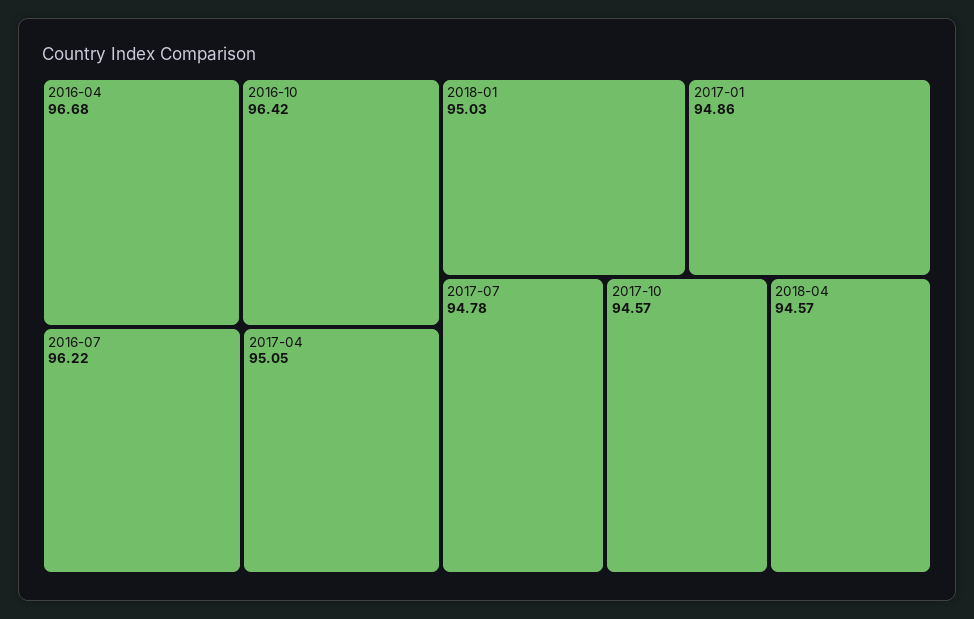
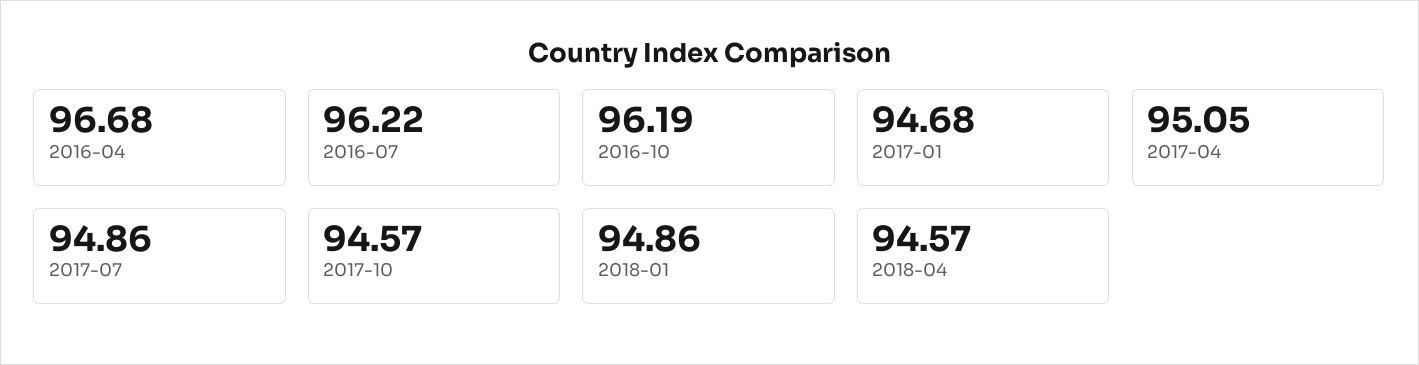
  {
    "2016-04": 96.68,
-   "2016-10": 96.42,
+   "2016-10": 96.19,
    "2016-07": 96.22,
    "2017-04": 95.05,
-   "2018-01": 95.03,
+   "2018-01": 94.86,
-   "2017-01": 94.86,
+   "2017-01": 94.68,
-   "2017-07": 94.78,
+   "2017-07": 94.86,
    "2017-10": 94.57,
    "2018-04": 94.57
  }

